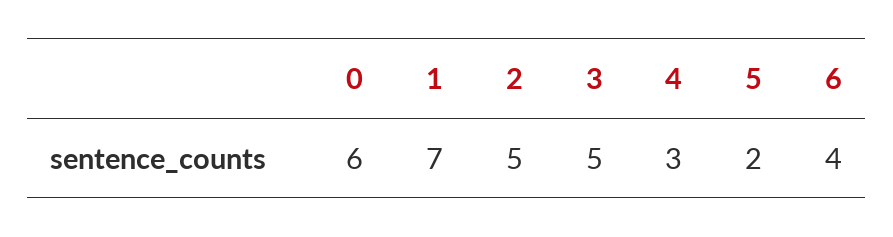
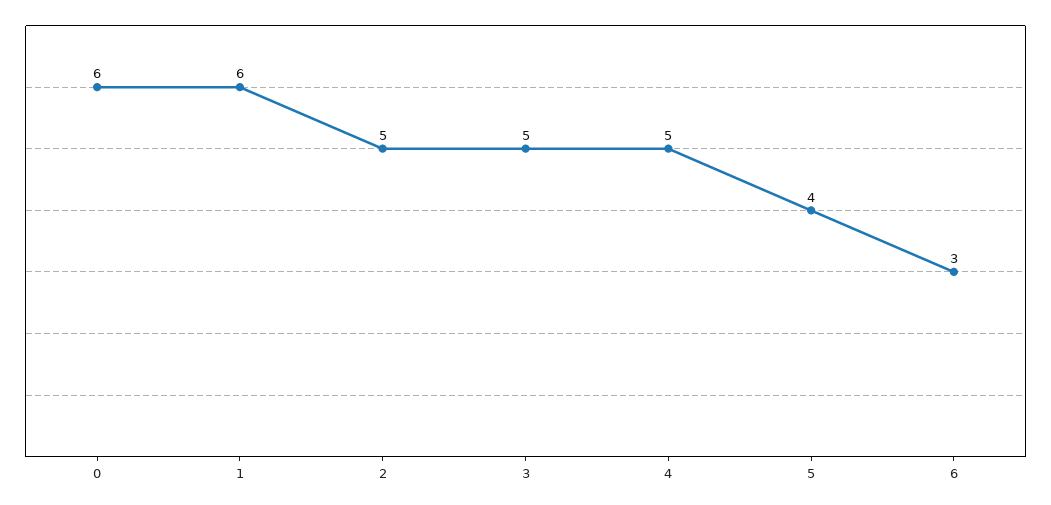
  {
    "0": 6,
-   "1": 7,
+   "1": 6,
    "2": 5,
    "3": 5,
-   "4": 3,
+   "4": 5,
-   "5": 2,
+   "5": 4,
-   "6": 4
+   "6": 3
  }

